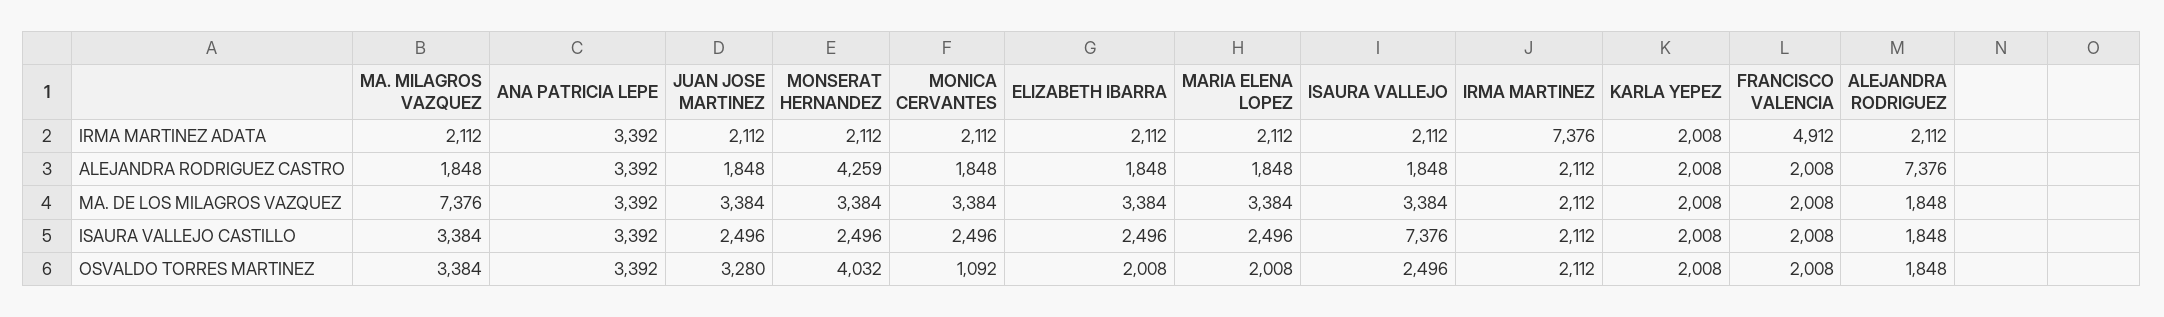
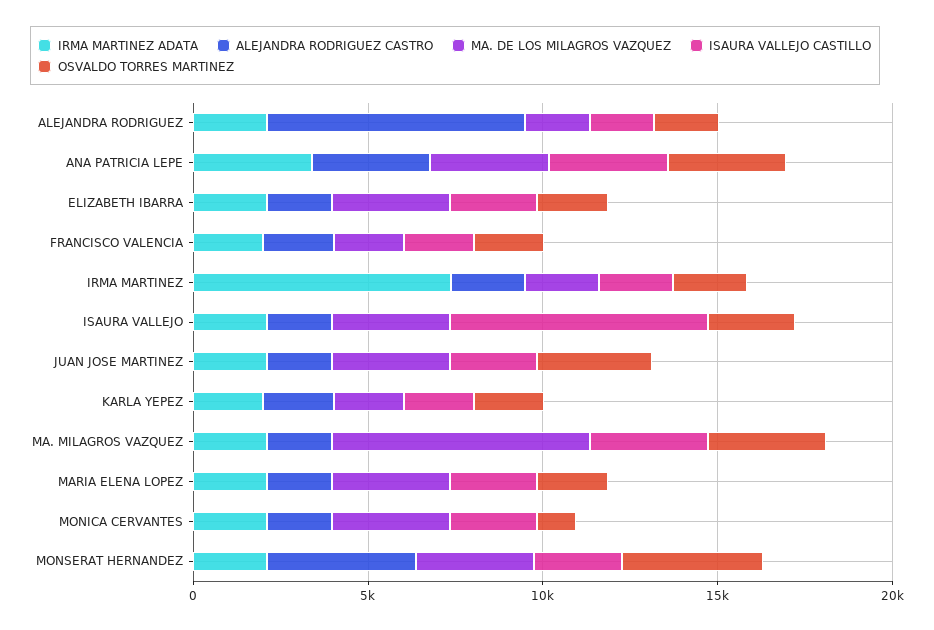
  {
    "IRMA MARTINEZ ADATA": {
      "MA. MILAGROS VAZQUEZ": 2112,
      "ANA PATRICIA LEPE": 3392,
      "JUAN JOSE MARTINEZ": 2112,
      "MONSERAT HERNANDEZ": 2112,
      "MONICA CERVANTES": 2112,
      "ELIZABETH IBARRA": 2112,
      "MARIA ELENA LOPEZ": 2112,
      "ISAURA VALLEJO": 2112,
      "IRMA MARTINEZ": 7376,
      "KARLA YEPEZ": 2008,
-     "FRANCISCO VALENCIA": 4912,
+     "FRANCISCO VALENCIA": 2000,
      "ALEJANDRA RODRIGUEZ": 2112
    },
    "ALEJANDRA RODRIGUEZ CASTRO": {
      "MA. MILAGROS VAZQUEZ": 1848,
      "ANA PATRICIA LEPE": 3392,
      "JUAN JOSE MARTINEZ": 1848,
      "MONSERAT HERNANDEZ": 4259,
      "MONICA CERVANTES": 1848,
      "ELIZABETH IBARRA": 1848,
      "MARIA ELENA LOPEZ": 1848,
      "ISAURA VALLEJO": 1848,
      "IRMA MARTINEZ": 2112,
      "KARLA YEPEZ": 2008,
      "FRANCISCO VALENCIA": 2008,
      "ALEJANDRA RODRIGUEZ": 7376
    },
    "MA. DE LOS MILAGROS VAZQUEZ": {
      "MA. MILAGROS VAZQUEZ": 7376,
      "ANA PATRICIA LEPE": 3392,
      "JUAN JOSE MARTINEZ": 3384,
      "MONSERAT HERNANDEZ": 3384,
      "MONICA CERVANTES": 3384,
      "ELIZABETH IBARRA": 3384,
      "MARIA ELENA LOPEZ": 3384,
      "ISAURA VALLEJO": 3384,
      "IRMA MARTINEZ": 2112,
      "KARLA YEPEZ": 2008,
      "FRANCISCO VALENCIA": 2008,
      "ALEJANDRA RODRIGUEZ": 1848
    },
    "ISAURA VALLEJO CASTILLO": {
      "MA. MILAGROS VAZQUEZ": 3384,
      "ANA PATRICIA LEPE": 3392,
      "JUAN JOSE MARTINEZ": 2496,
      "MONSERAT HERNANDEZ": 2496,
      "MONICA CERVANTES": 2496,
      "ELIZABETH IBARRA": 2496,
      "MARIA ELENA LOPEZ": 2496,
      "ISAURA VALLEJO": 7376,
      "IRMA MARTINEZ": 2112,
      "KARLA YEPEZ": 2008,
      "FRANCISCO VALENCIA": 2008,
      "ALEJANDRA RODRIGUEZ": 1848
    },
    "OSVALDO TORRES MARTINEZ": {
      "MA. MILAGROS VAZQUEZ": 3384,
      "ANA PATRICIA LEPE": 3392,
      "JUAN JOSE MARTINEZ": 3280,
      "MONSERAT HERNANDEZ": 4032,
      "MONICA CERVANTES": 1092,
      "ELIZABETH IBARRA": 2008,
      "MARIA ELENA LOPEZ": 2008,
      "ISAURA VALLEJO": 2496,
      "IRMA MARTINEZ": 2112,
      "KARLA YEPEZ": 2008,
      "FRANCISCO VALENCIA": 2008,
      "ALEJANDRA RODRIGUEZ": 1848
    }
  }

